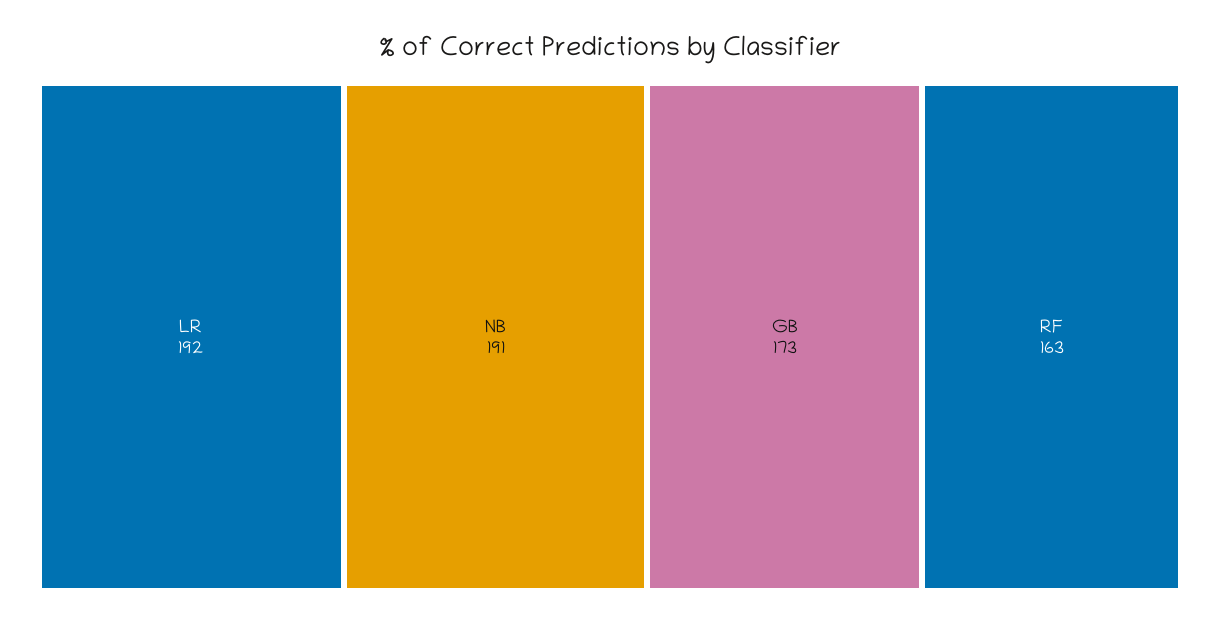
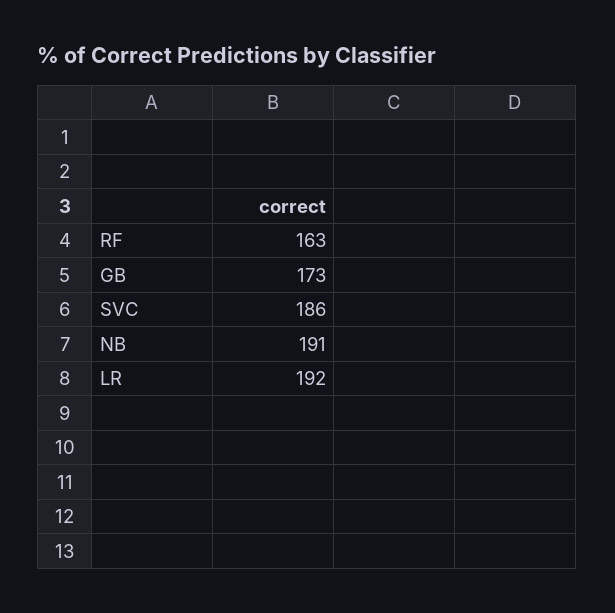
  {
    "LR": 192,
    "NB": 191,
    "GB": 173,
-   "RF": 163
+   "RF": 163,
+   "SVC": 186
  }

